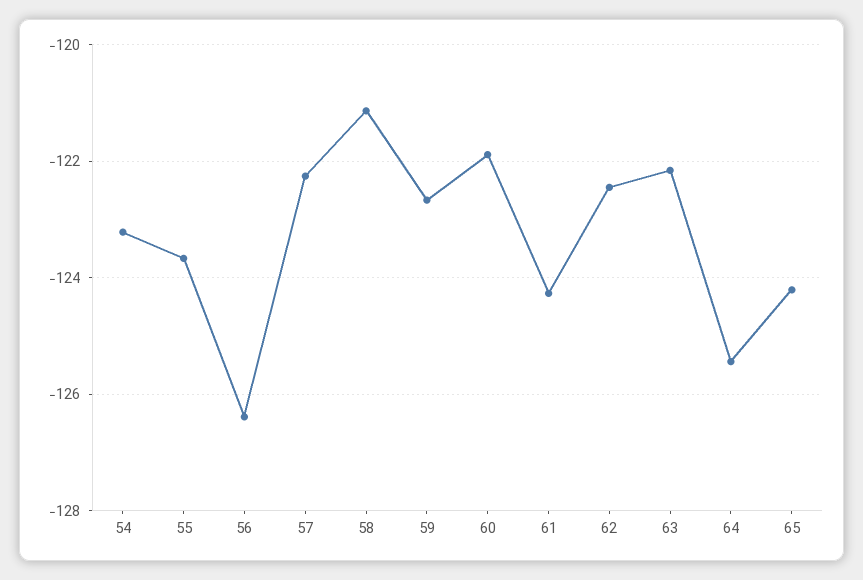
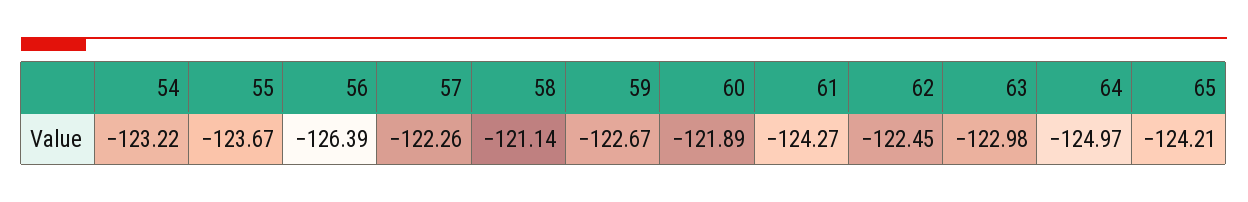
  {
    "54": -123.22,
    "55": -123.67,
    "56": -126.39,
    "57": -122.26,
    "58": -121.14,
    "59": -122.67,
    "60": -121.89,
    "61": -124.27,
    "62": -122.45,
-   "63": -122.2,
+   "63": -122.98,
-   "64": -125.4,
+   "64": -124.97,
    "65": -124.21
  }

